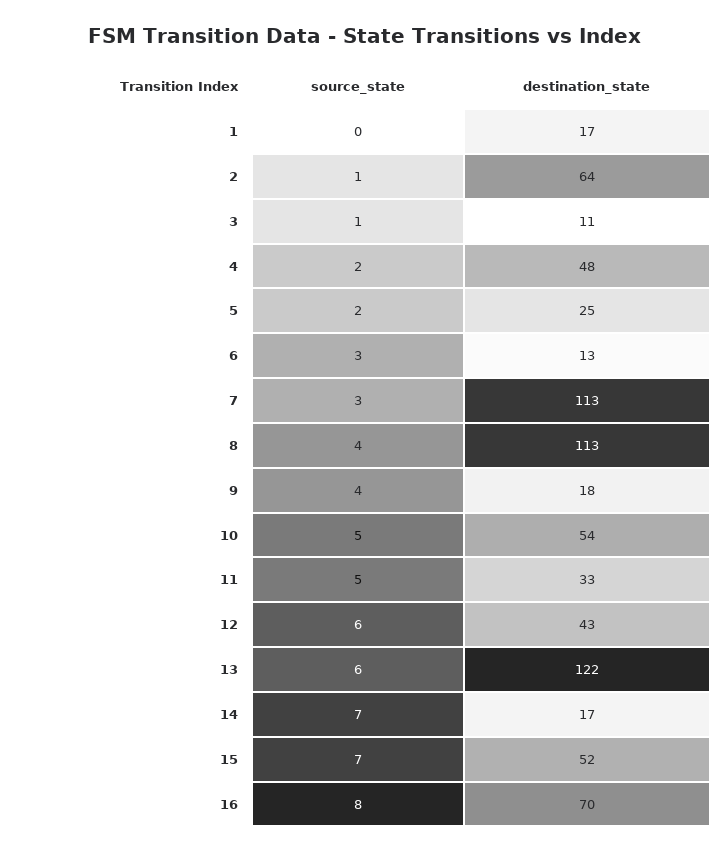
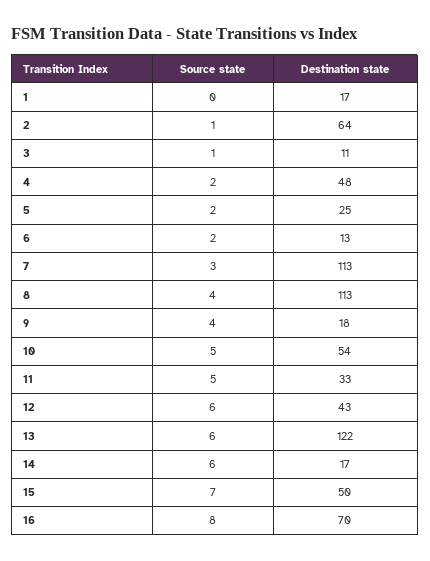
  {
    "source_state": {
      "1": 0,
      "2": 1,
      "3": 1,
      "4": 2,
      "5": 2,
-     "6": 3,
+     "6": 2,
      "7": 3,
      "8": 4,
      "9": 4,
      "10": 5,
      "11": 5,
      "12": 6,
      "13": 6,
-     "14": 7,
+     "14": 6,
      "15": 7,
      "16": 8
    },
    "destination_state": {
      "1": 17,
      "2": 64,
      "3": 11,
      "4": 48,
      "5": 25,
      "6": 13,
      "7": 113,
      "8": 113,
      "9": 18,
      "10": 54,
      "11": 33,
      "12": 43,
      "13": 122,
      "14": 17,
-     "15": 52,
+     "15": 50,
      "16": 70
    }
  }

